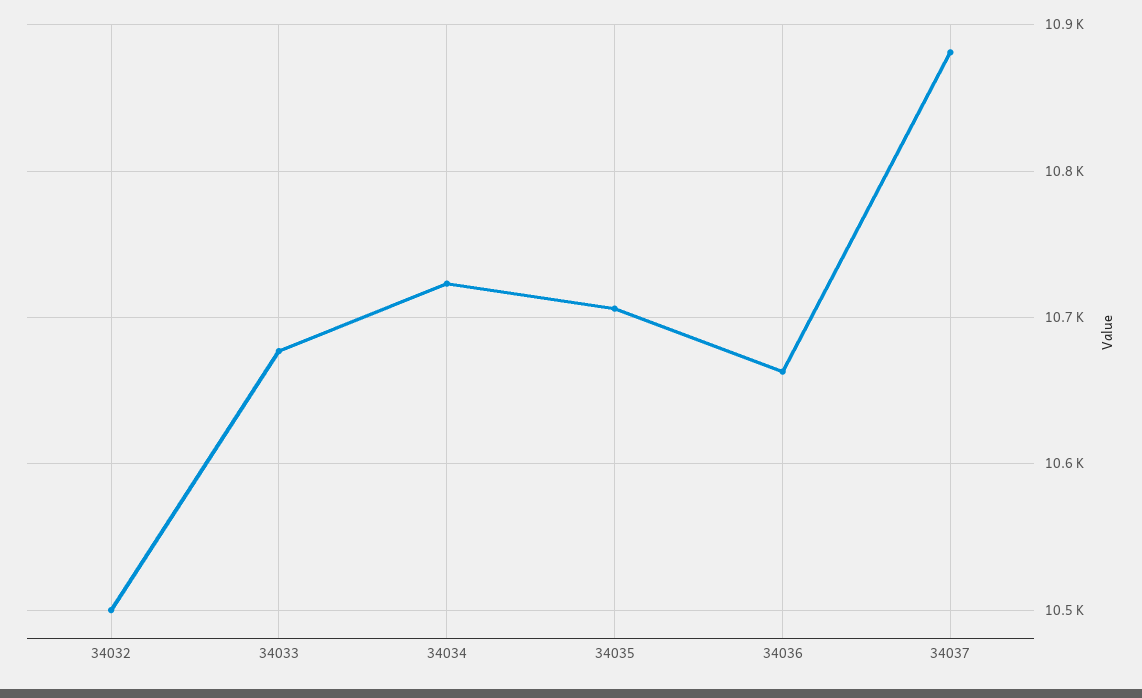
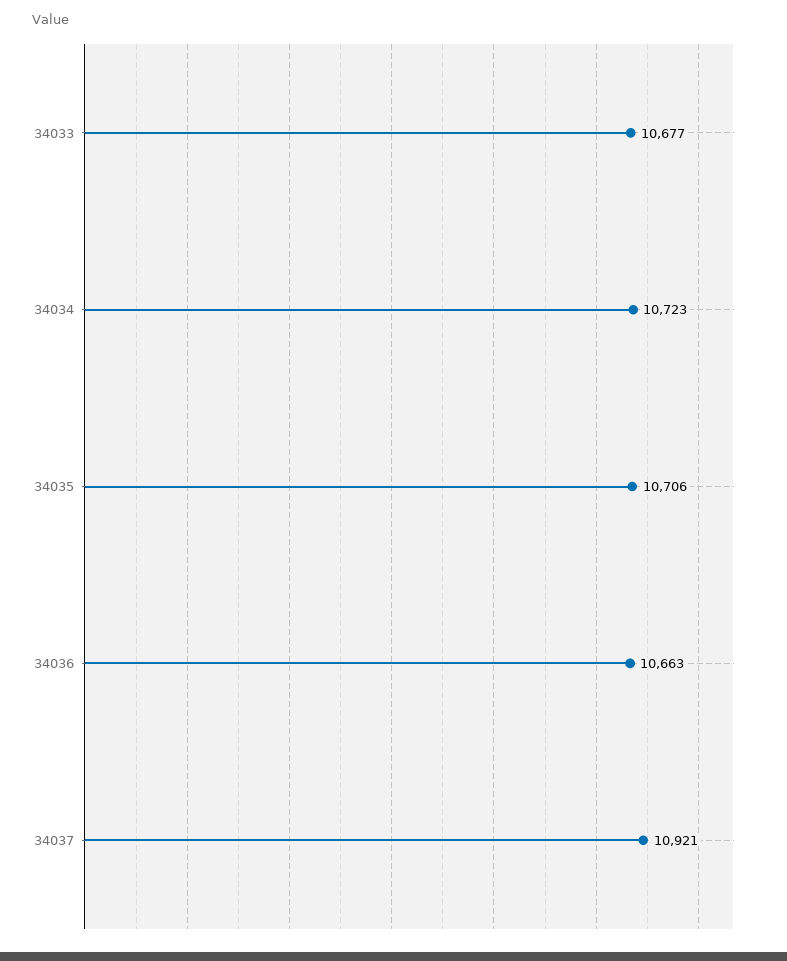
  {
-   "34032": 10500,
    "34033": 10677,
    "34034": 10723,
    "34035": 10706,
    "34036": 10663,
-   "34037": 10880
+   "34037": 10921
  }

